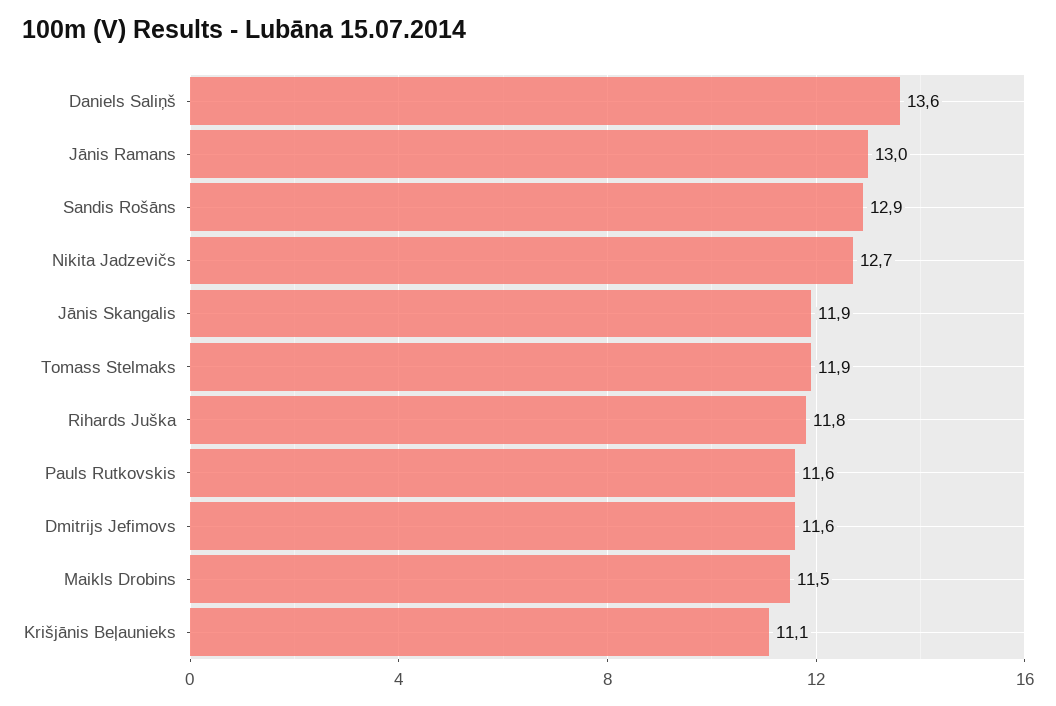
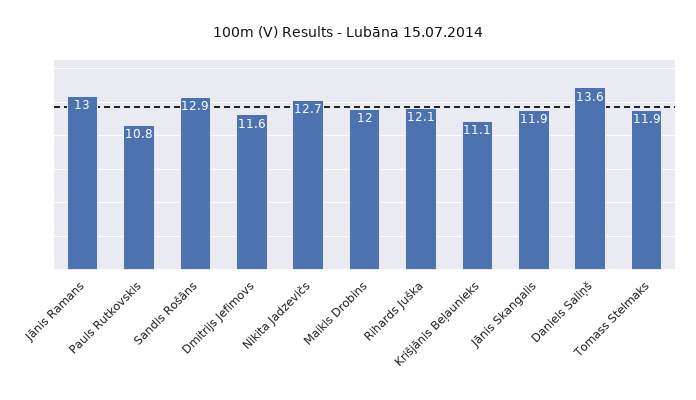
  {
    "Daniels Saliņš": 13.6,
    "Jānis Ramans": 13,
    "Sandis Rošāns": 12.9,
    "Nikita Jadzevičs": 12.7,
    "Jānis Skangalis": 11.9,
    "Tomass Stelmaks": 11.9,
-   "Rihards Juška": 11.8,
+   "Rihards Juška": 12.1,
-   "Pauls Rutkovskis": 11.6,
+   "Pauls Rutkovskis": 10.8,
    "Dmitrijs Jefimovs": 11.6,
-   "Maikls Drobins": 11.5,
+   "Maikls Drobins": 12,
    "Krišjānis Beļaunieks": 11.1
  }

